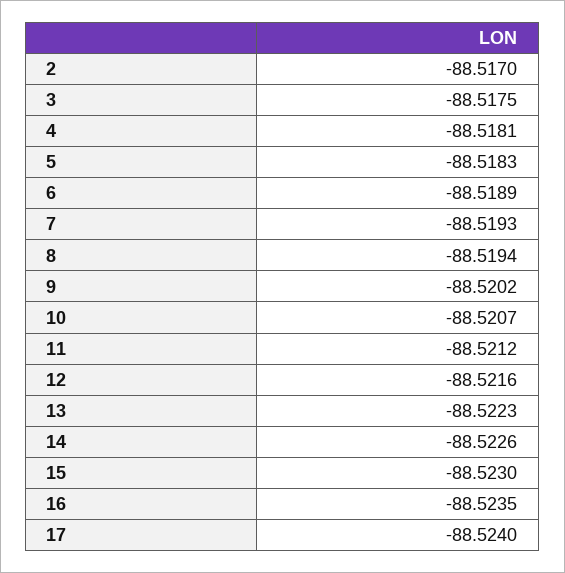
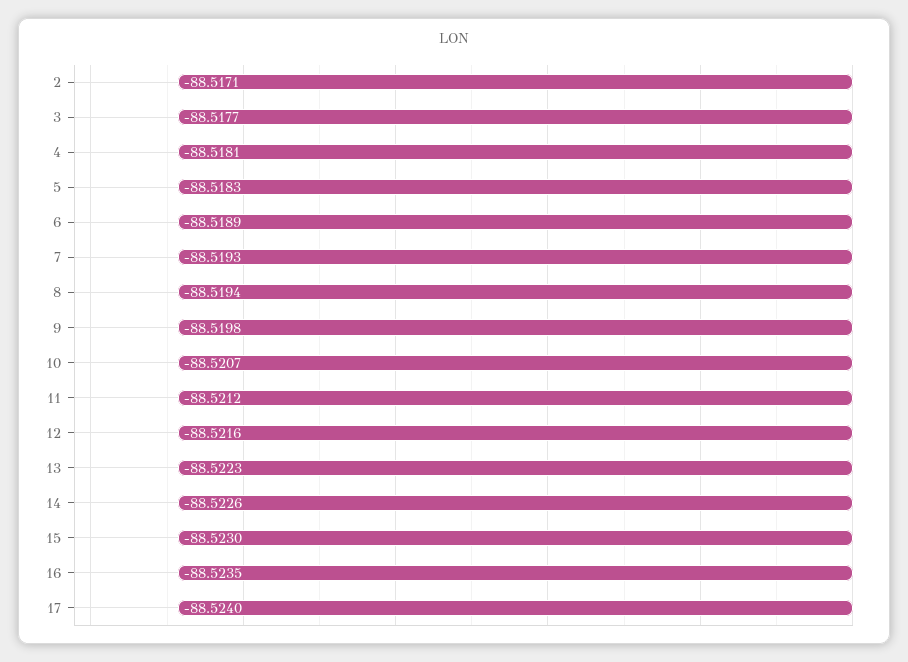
  {
-   "2": -88.517,
+   "2": -88.5171,
-   "3": -88.5175,
+   "3": -88.5177,
    "4": -88.5181,
    "5": -88.5183,
    "6": -88.5189,
    "7": -88.5193,
    "8": -88.5194,
-   "9": -88.5202,
+   "9": -88.5198,
    "10": -88.5207,
    "11": -88.5212,
    "12": -88.5216,
    "13": -88.5223,
    "14": -88.5226,
    "15": -88.523,
    "16": -88.5235,
    "17": -88.524
  }

